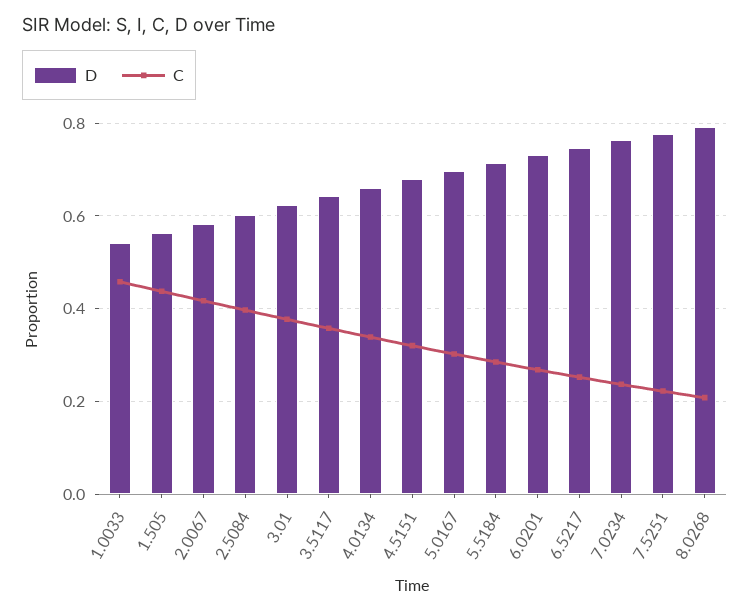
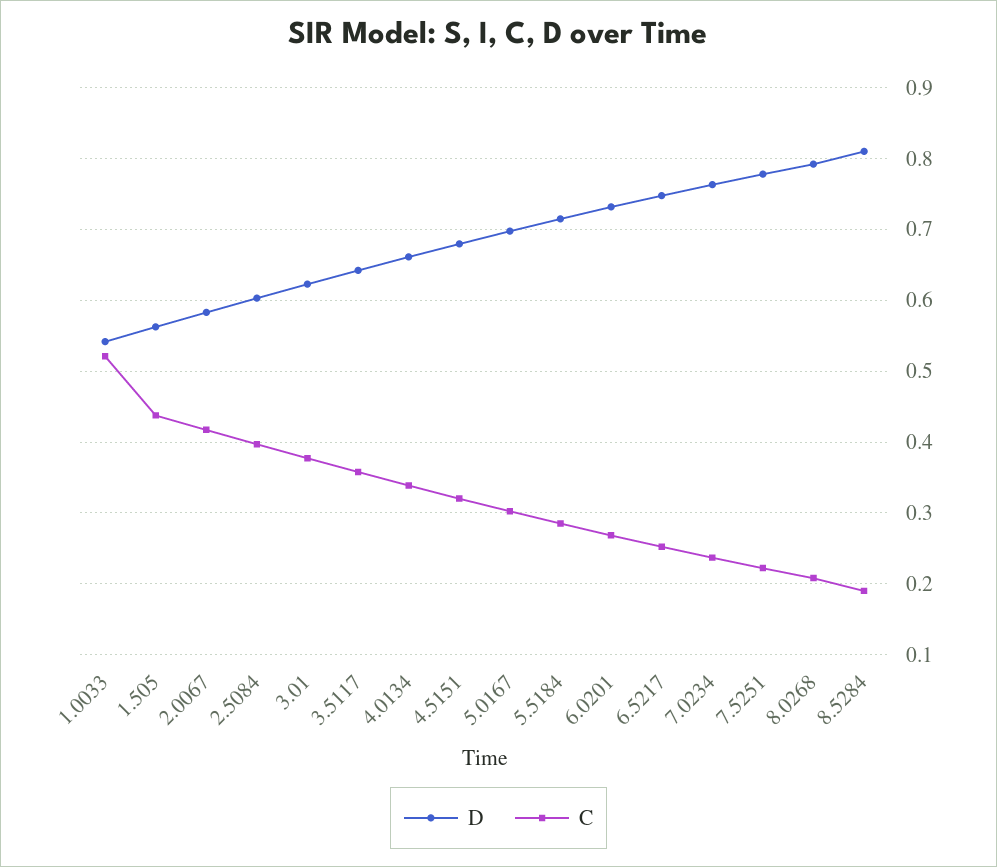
  {
    "D": {
      "1.0033": 0.54,
      "1.505": 0.56,
      "2.0067": 0.58,
      "2.5084": 0.6,
      "3.01": 0.62,
      "3.5117": 0.64,
      "4.0134": 0.66,
      "4.5151": 0.68,
      "5.0167": 0.7,
      "5.5184": 0.71,
      "6.0201": 0.73,
      "6.5217": 0.75,
      "7.0234": 0.76,
      "7.5251": 0.78,
-     "8.0268": 0.79
+     "8.0268": 0.79,
+     "8.5284": 0.81
    },
    "C": {
-     "1.0033": 0.46,
+     "1.0033": 0.52,
      "1.505": 0.44,
      "2.0067": 0.42,
      "2.5084": 0.4,
      "3.01": 0.38,
      "3.5117": 0.36,
      "4.0134": 0.34,
      "4.5151": 0.32,
      "5.0167": 0.3,
      "5.5184": 0.29,
      "6.0201": 0.27,
      "6.5217": 0.25,
      "7.0234": 0.24,
      "7.5251": 0.22,
-     "8.0268": 0.21
+     "8.0268": 0.21,
+     "8.5284": 0.19
    }
  }

